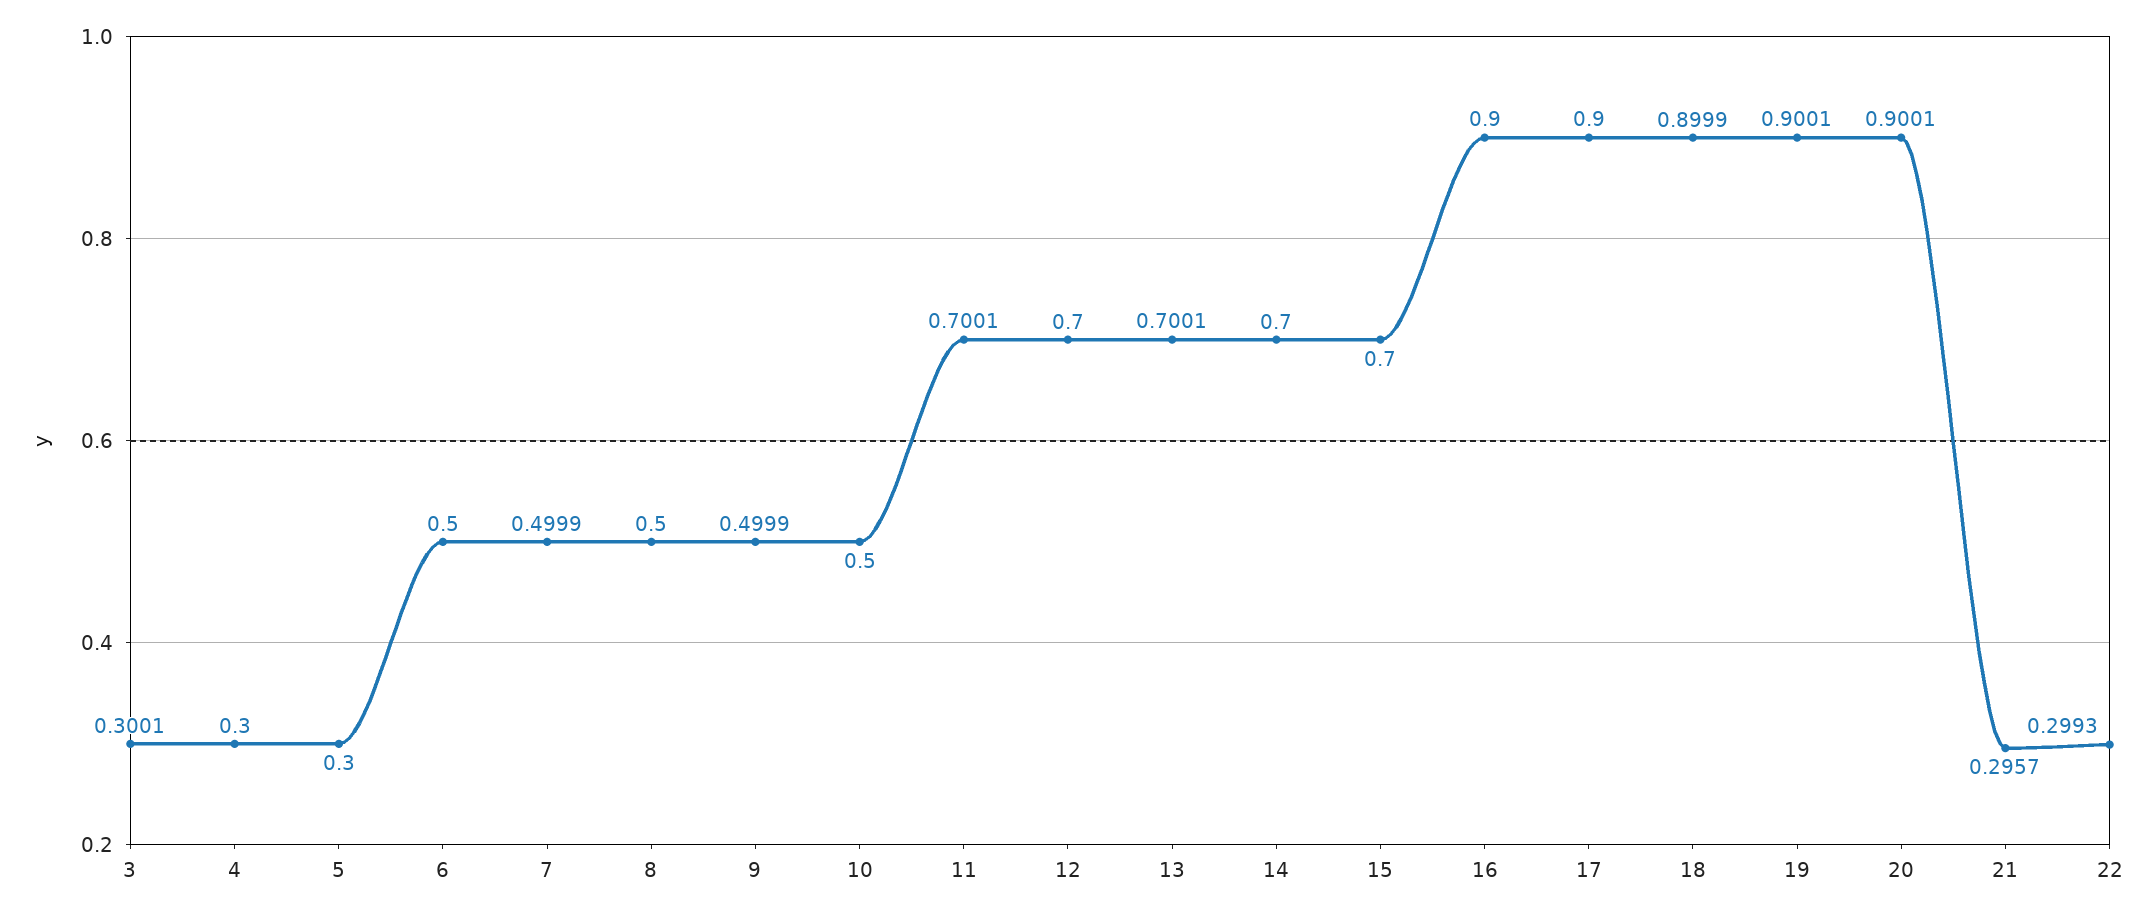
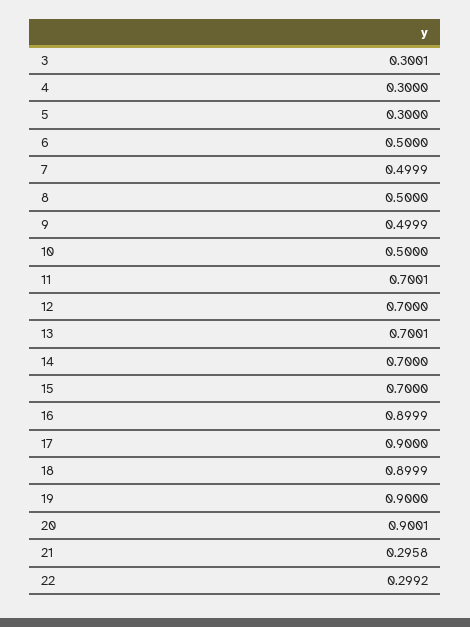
  {
    "3": 0.3001,
    "4": 0.3,
    "5": 0.3,
    "6": 0.5,
    "7": 0.4999,
    "8": 0.5,
    "9": 0.4999,
    "10": 0.5,
    "11": 0.7001,
    "12": 0.7,
    "13": 0.7001,
    "14": 0.7,
    "15": 0.7,
-   "16": 0.9,
+   "16": 0.8999,
    "17": 0.9,
    "18": 0.8999,
-   "19": 0.9001,
+   "19": 0.9,
    "20": 0.9001,
-   "21": 0.2957,
+   "21": 0.2958,
-   "22": 0.2993
+   "22": 0.2992
  }

